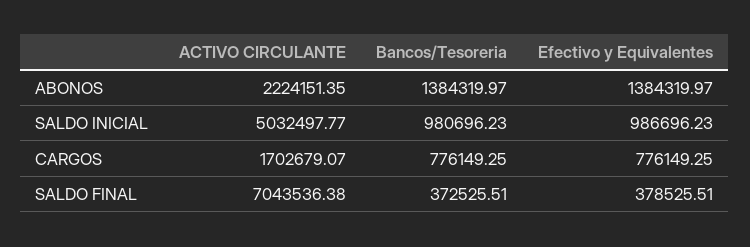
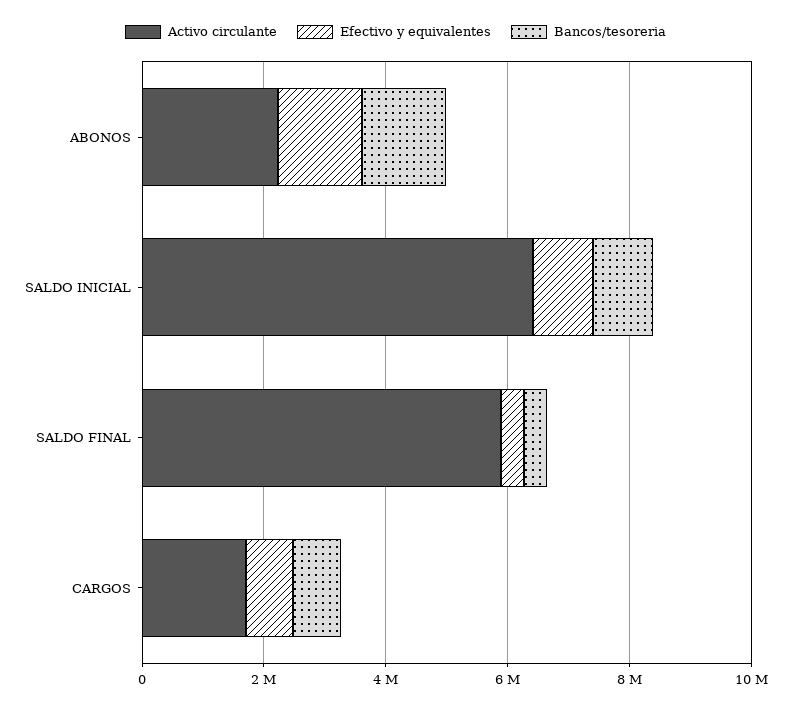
  {
    "ACTIVO CIRCULANTE": {
      "ABONOS": 2224151.35,
-     "SALDO INICIAL": 5032497.77,
+     "SALDO INICIAL": 6500000,
      "CARGOS": 1702679.07,
-     "SALDO FINAL": 7043536.38
+     "SALDO FINAL": 6000000
    },
    "Bancos/Tesoreria": {
      "ABONOS": 1384319.97,
      "SALDO INICIAL": 980696.23,
      "CARGOS": 776149.25,
      "SALDO FINAL": 372525.51
    },
    "Efectivo y Equivalentes": {
      "ABONOS": 1384319.97,
      "SALDO INICIAL": 986696.23,
      "CARGOS": 776149.25,
      "SALDO FINAL": 378525.51
    }
  }

